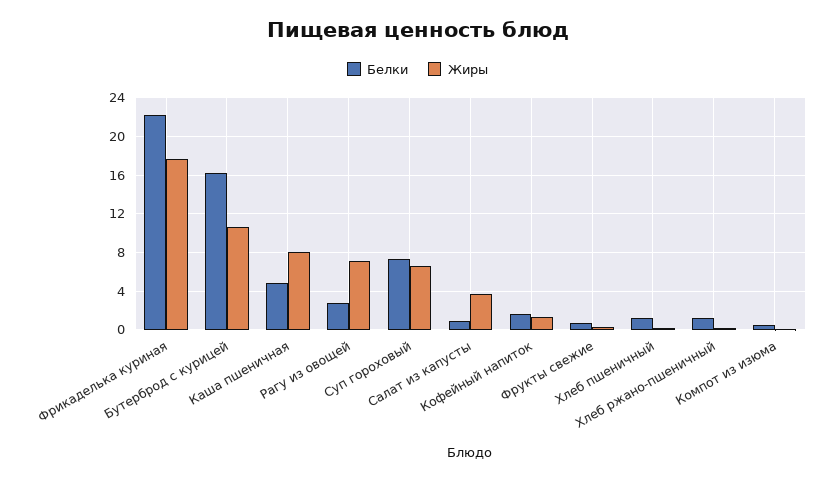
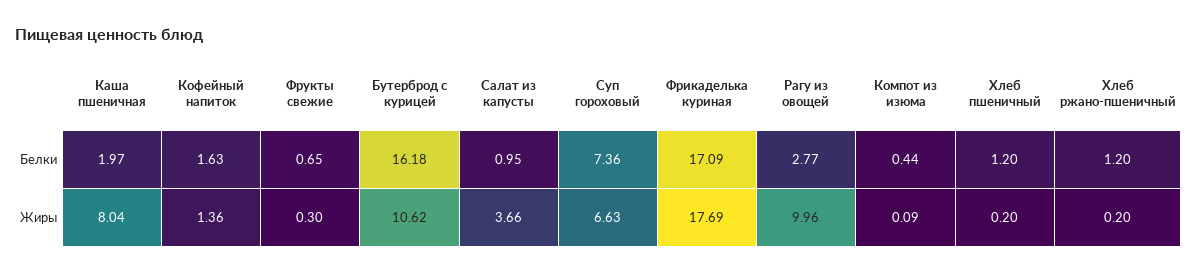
  {
    "Белки": {
-     "Фрикаделька куриная": 22,
+     "Фрикаделька куриная": 17.09,
      "Бутерброд с курицей": 16.18,
-     "Каша пшеничная": 5,
+     "Каша пшеничная": 1.97,
      "Рагу из овощей": 2.77,
      "Суп гороховый": 7.36,
      "Салат из капусты": 0.95,
      "Кофейный напиток": 1.63,
      "Фрукты свежие": 0.65,
      "Хлеб пшеничный": 1.2,
      "Хлеб ржано-пшеничный": 1.2,
      "Компот из изюма": 0.44
    },
    "Жиры": {
      "Фрикаделька куриная": 17.69,
      "Бутерброд с курицей": 10.62,
      "Каша пшеничная": 8.04,
-     "Рагу из овощей": 7,
+     "Рагу из овощей": 9.96,
      "Суп гороховый": 6.63,
      "Салат из капусты": 3.66,
      "Кофейный напиток": 1.36,
      "Фрукты свежие": 0.3,
      "Хлеб пшеничный": 0.2,
      "Хлеб ржано-пшеничный": 0.2,
      "Компот из изюма": 0.09
    }
  }

